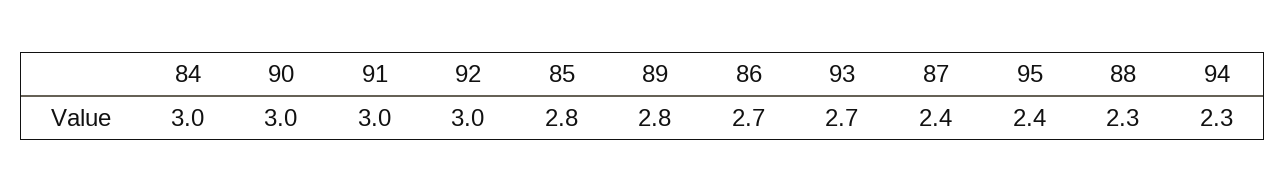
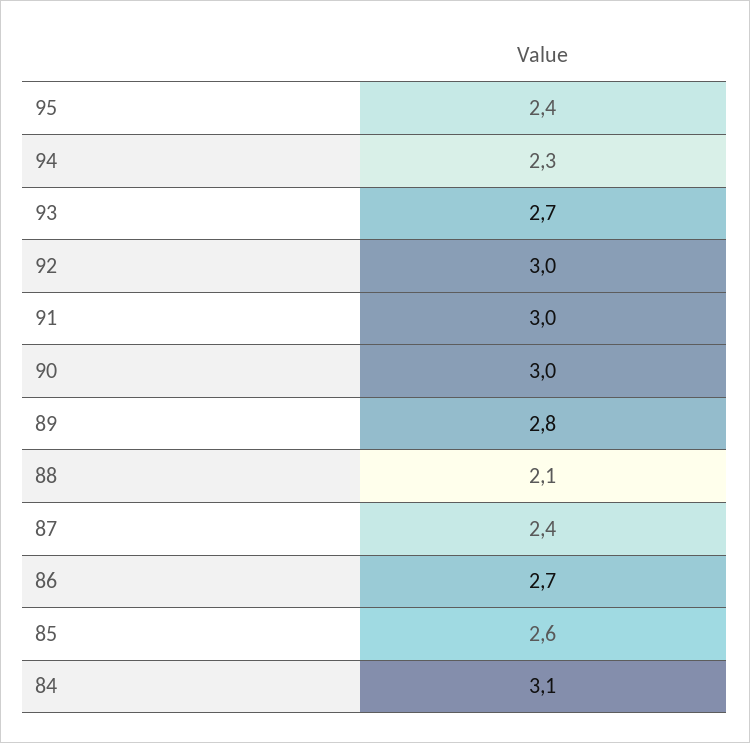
  {
-   "84": 3,
+   "84": 3.1,
    "90": 3,
    "91": 3,
    "92": 3,
-   "85": 2.8,
+   "85": 2.6,
    "89": 2.8,
    "86": 2.7,
    "93": 2.7,
    "87": 2.4,
    "95": 2.4,
-   "88": 2.3,
+   "88": 2.1,
    "94": 2.3
  }

